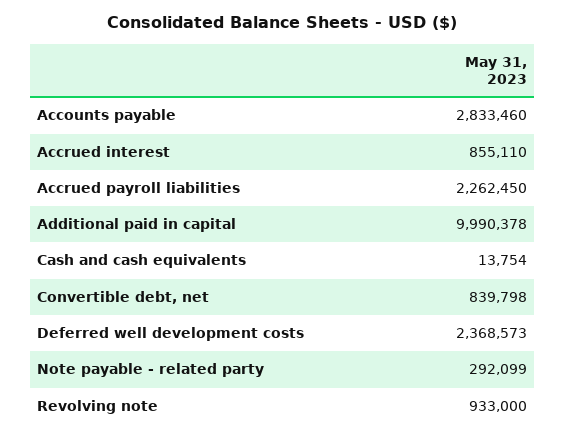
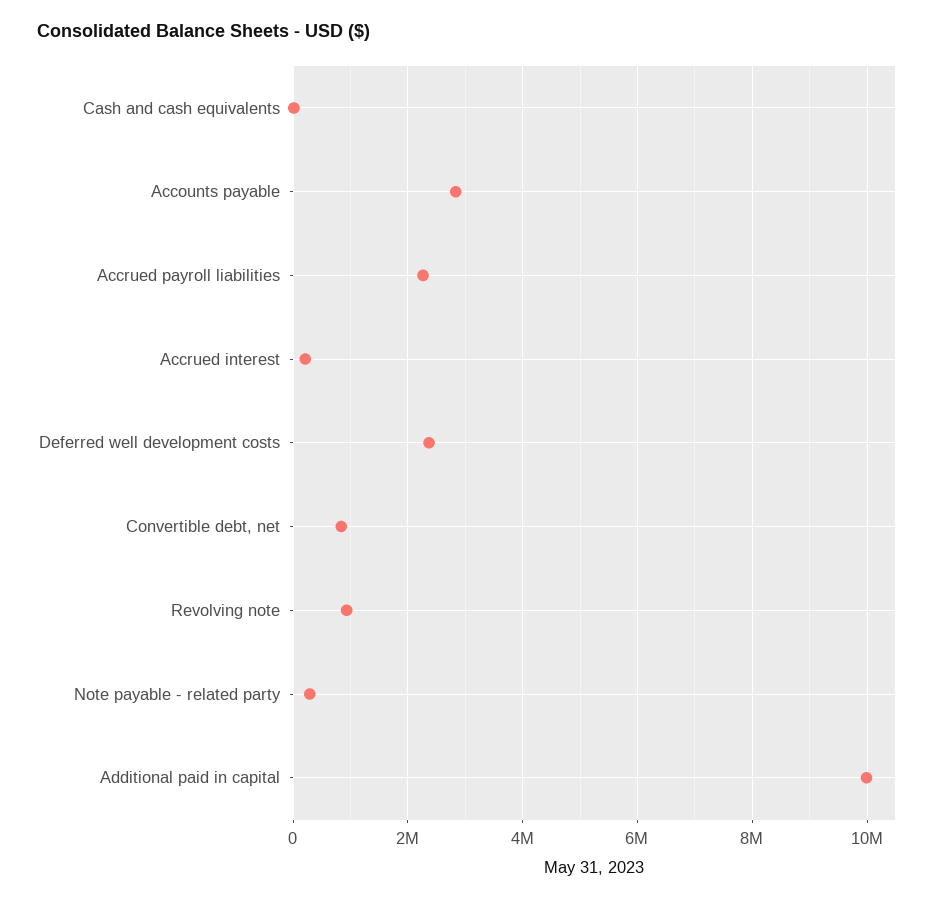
  {
    "Accounts payable": 2833460,
-   "Accrued interest": 855110,
+   "Accrued interest": 200000,
    "Accrued payroll liabilities": 2262450,
    "Additional paid in capital": 9990378,
    "Cash and cash equivalents": 13754,
    "Convertible debt, net": 839798,
    "Deferred well development costs": 2368573,
    "Note payable - related party": 292099,
    "Revolving note": 933000
  }

